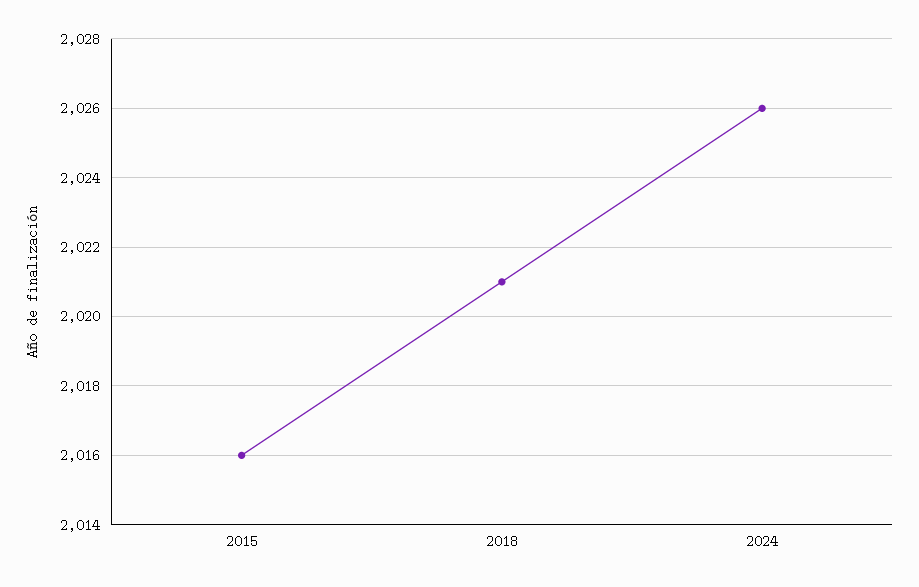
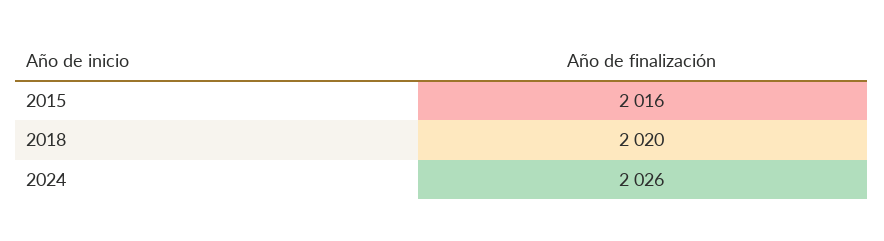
  {
    "2015": 2016,
-   "2018": 2021,
+   "2018": 2020,
    "2024": 2026
  }

